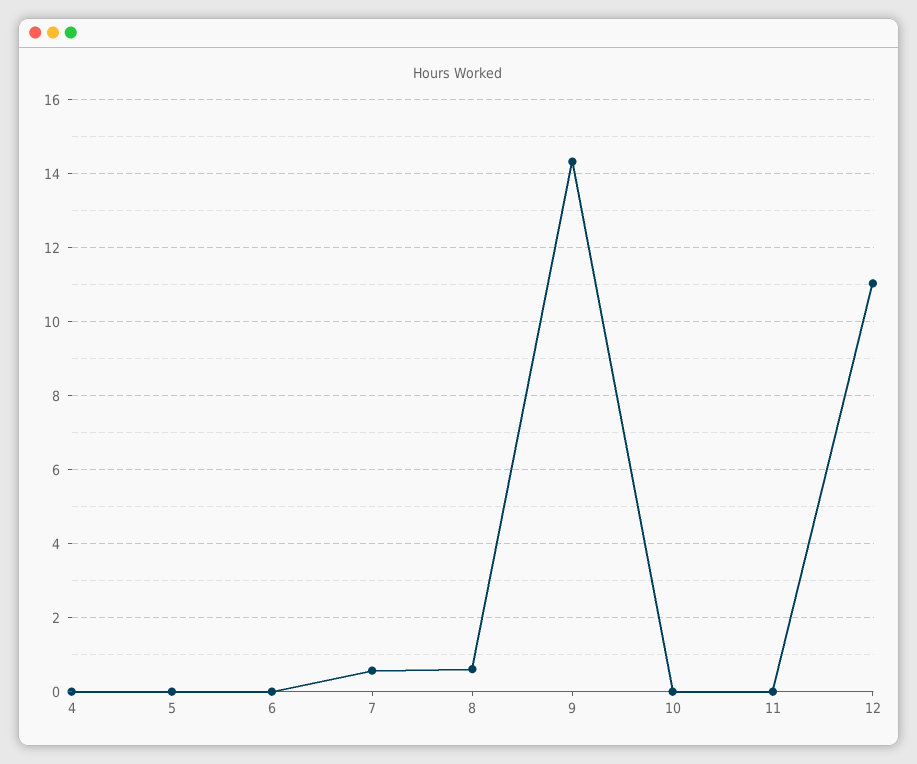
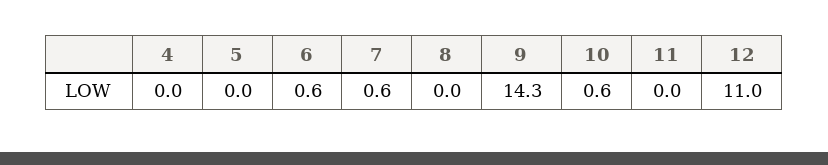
  {
    "4": 0,
    "5": 0,
-   "6": 0,
+   "6": 0.6,
    "7": 0.6,
-   "8": 0.6,
+   "8": 0,
    "9": 14.3,
-   "10": 0,
+   "10": 0.6,
    "11": 0,
    "12": 11
  }

